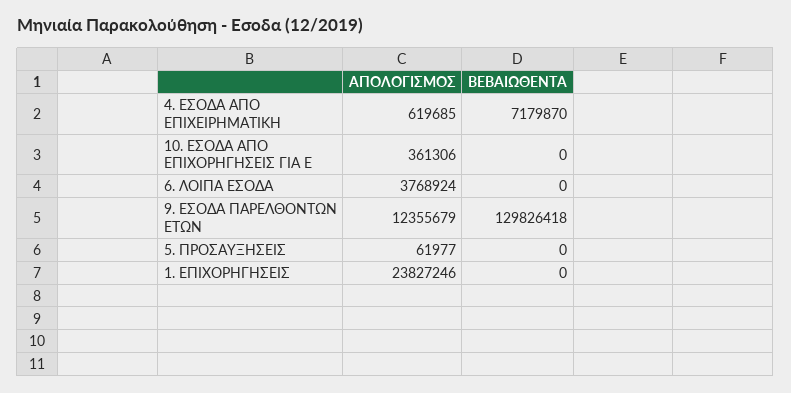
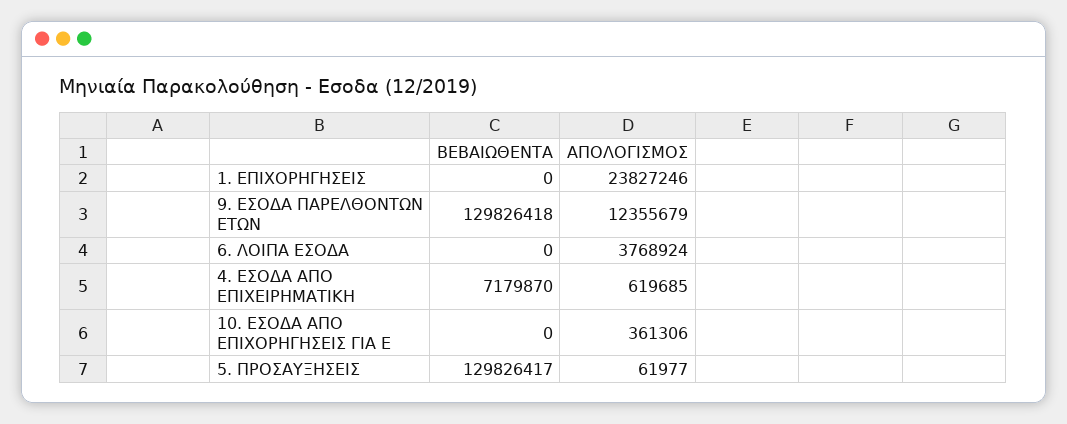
  {
    "ΑΠΟΛΟΓΙΣΜΟΣ": {
      "4. ΕΣΟΔΑ ΑΠΟ ΕΠΙΧΕΙΡΗΜΑΤΙΚΗ": 619685,
      "10. ΕΣΟΔΑ ΑΠΟ ΕΠΙΧΟΡΗΓΗΣΕΙΣ ΓΙΑ Ε": 361306,
      "6. ΛΟΙΠΑ ΕΣΟΔΑ": 3768924,
      "9. ΕΣΟΔΑ ΠΑΡΕΛΘΟΝΤΩΝ ΕΤΩΝ": 12355679,
      "5. ΠΡΟΣΑΥΞΗΣΕΙΣ": 61977,
      "1. ΕΠΙΧΟΡΗΓΗΣΕΙΣ": 23827246
    },
    "ΒΕΒΑΙΩΘΕΝΤΑ": {
      "4. ΕΣΟΔΑ ΑΠΟ ΕΠΙΧΕΙΡΗΜΑΤΙΚΗ": 7179870,
      "10. ΕΣΟΔΑ ΑΠΟ ΕΠΙΧΟΡΗΓΗΣΕΙΣ ΓΙΑ Ε": 0,
      "6. ΛΟΙΠΑ ΕΣΟΔΑ": 0,
      "9. ΕΣΟΔΑ ΠΑΡΕΛΘΟΝΤΩΝ ΕΤΩΝ": 129826418,
-     "5. ΠΡΟΣΑΥΞΗΣΕΙΣ": 0,
+     "5. ΠΡΟΣΑΥΞΗΣΕΙΣ": 129826417,
      "1. ΕΠΙΧΟΡΗΓΗΣΕΙΣ": 0
    }
  }

